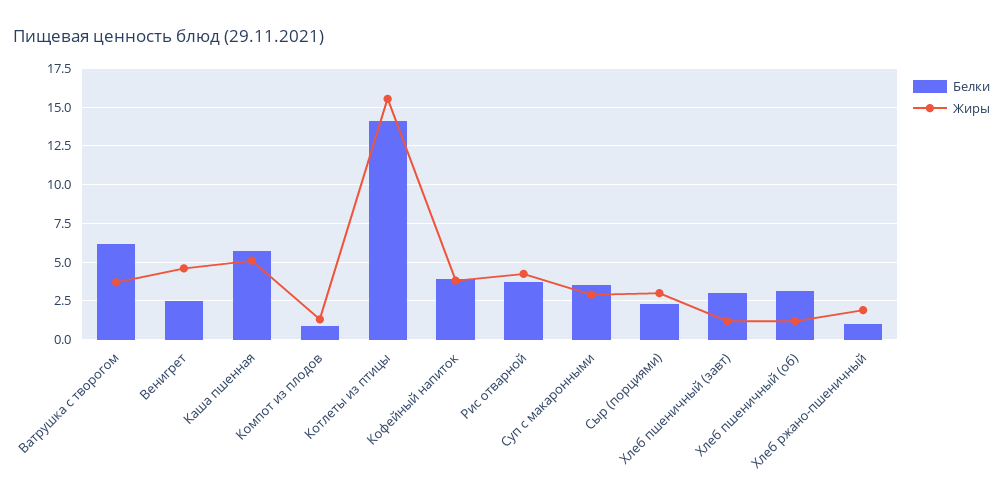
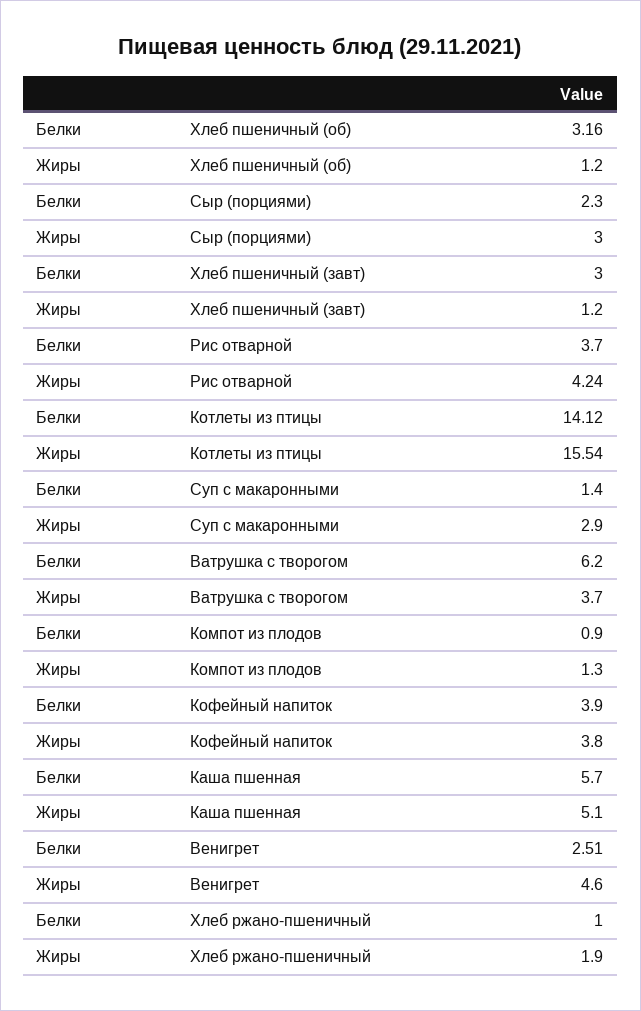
  {
    "Белки": {
      "Ватрушка с творогом": 6.2,
      "Венигрет": 2.51,
      "Каша пшенная": 5.7,
      "Компот из плодов": 0.9,
      "Котлеты из птицы": 14.12,
      "Кофейный напиток": 3.9,
      "Рис отварной": 3.7,
-     "Суп с макаронными": 3.5,
+     "Суп с макаронными": 1.4,
      "Сыр (порциями)": 2.3,
      "Хлеб пшеничный (завт)": 3,
      "Хлеб пшеничный (об)": 3.16,
      "Хлеб ржано-пшеничный": 1
    },
    "Жиры": {
      "Ватрушка с творогом": 3.7,
      "Венигрет": 4.6,
      "Каша пшенная": 5.1,
      "Компот из плодов": 1.3,
      "Котлеты из птицы": 15.54,
      "Кофейный напиток": 3.8,
      "Рис отварной": 4.24,
      "Суп с макаронными": 2.9,
      "Сыр (порциями)": 3,
      "Хлеб пшеничный (завт)": 1.2,
      "Хлеб пшеничный (об)": 1.2,
      "Хлеб ржано-пшеничный": 1.9
    }
  }

